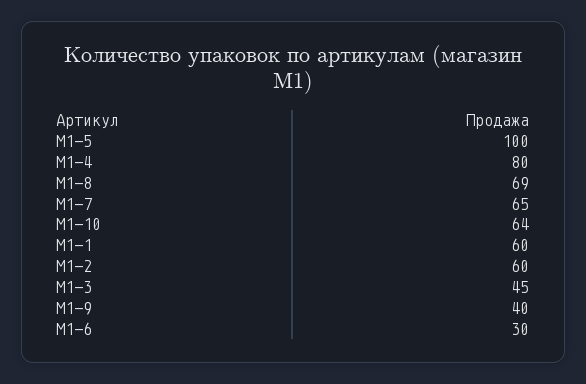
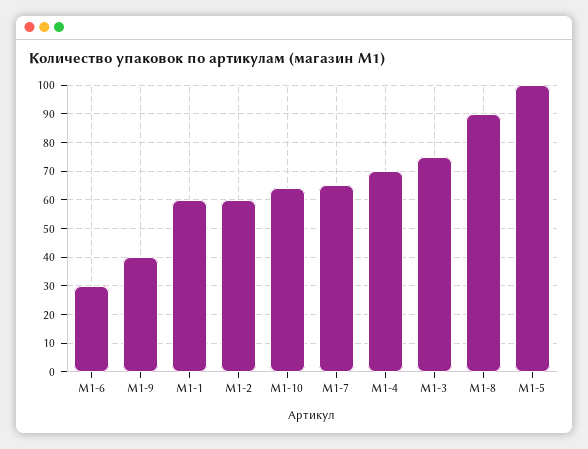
  {
    "M1-5": 100,
-   "M1-4": 80,
+   "M1-4": 70,
-   "M1-8": 69,
+   "M1-8": 90,
    "M1-7": 65,
    "M1-10": 64,
    "M1-1": 60,
    "M1-2": 60,
-   "M1-3": 45,
+   "M1-3": 75,
    "M1-9": 40,
    "M1-6": 30
  }

